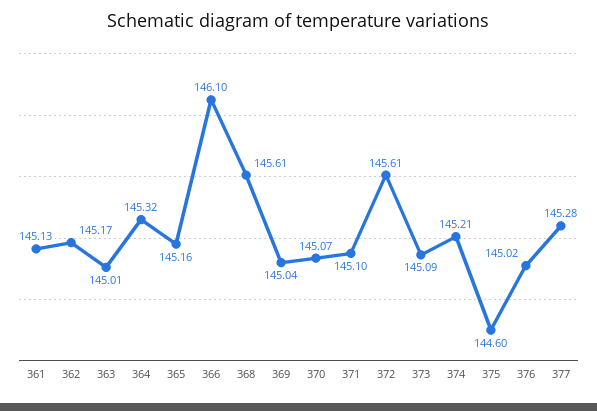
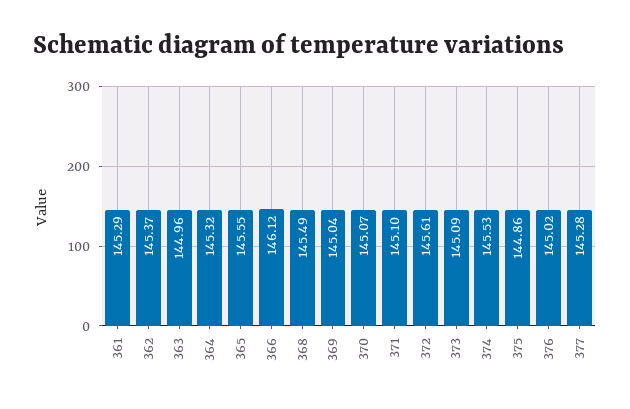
  {
-   "361": 145.13,
+   "361": 145.29,
-   "362": 145.17,
+   "362": 145.37,
-   "363": 145.01,
+   "363": 144.96,
    "364": 145.32,
-   "365": 145.16,
+   "365": 145.55,
-   "366": 146.1,
+   "366": 146.12,
-   "368": 145.61,
+   "368": 145.49,
    "369": 145.04,
    "370": 145.07,
    "371": 145.1,
    "372": 145.61,
    "373": 145.09,
-   "374": 145.21,
+   "374": 145.53,
-   "375": 144.6,
+   "375": 144.86,
    "376": 145.02,
    "377": 145.28
  }

